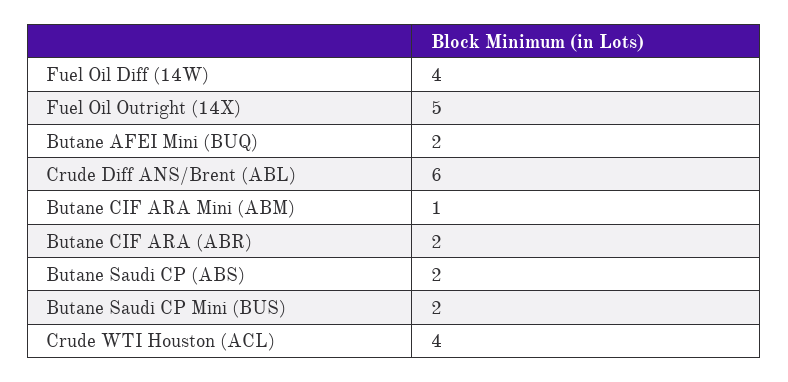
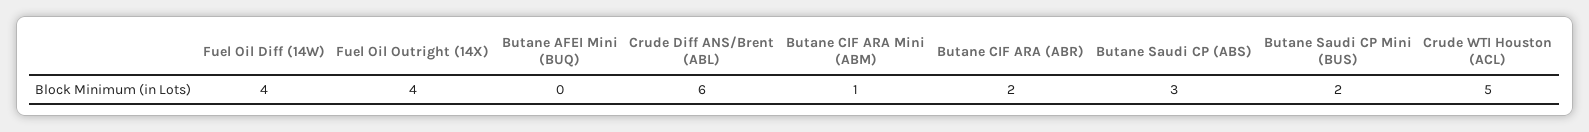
  {
    "Fuel Oil Diff (14W)": 4,
-   "Fuel Oil Outright (14X)": 5,
+   "Fuel Oil Outright (14X)": 4,
-   "Butane AFEI Mini (BUQ)": 2,
+   "Butane AFEI Mini (BUQ)": 0,
    "Crude Diff ANS/Brent (ABL)": 6,
    "Butane CIF ARA Mini (ABM)": 1,
    "Butane CIF ARA (ABR)": 2,
-   "Butane Saudi CP (ABS)": 2,
+   "Butane Saudi CP (ABS)": 3,
    "Butane Saudi CP Mini (BUS)": 2,
-   "Crude WTI Houston (ACL)": 4
+   "Crude WTI Houston (ACL)": 5
  }

